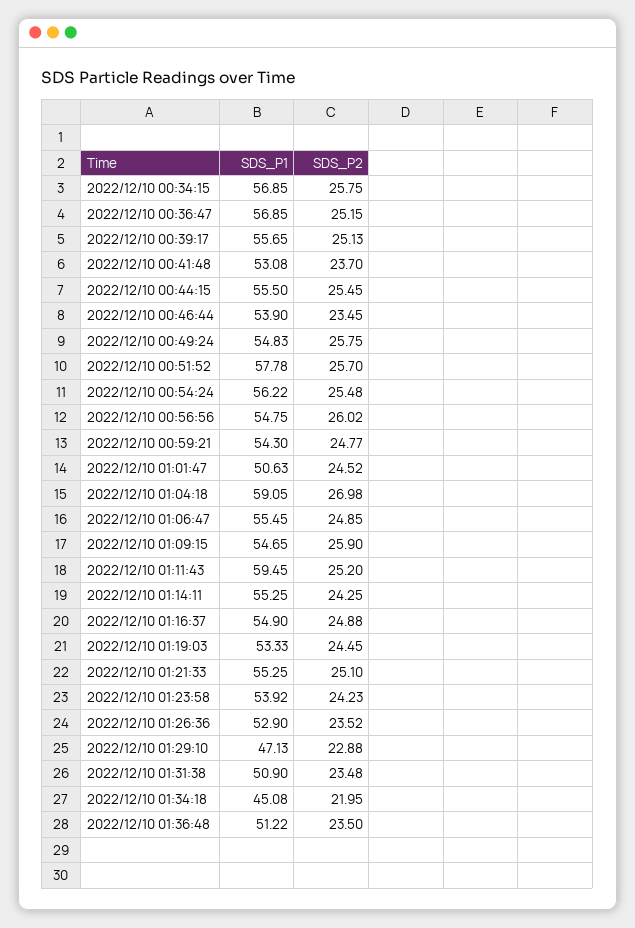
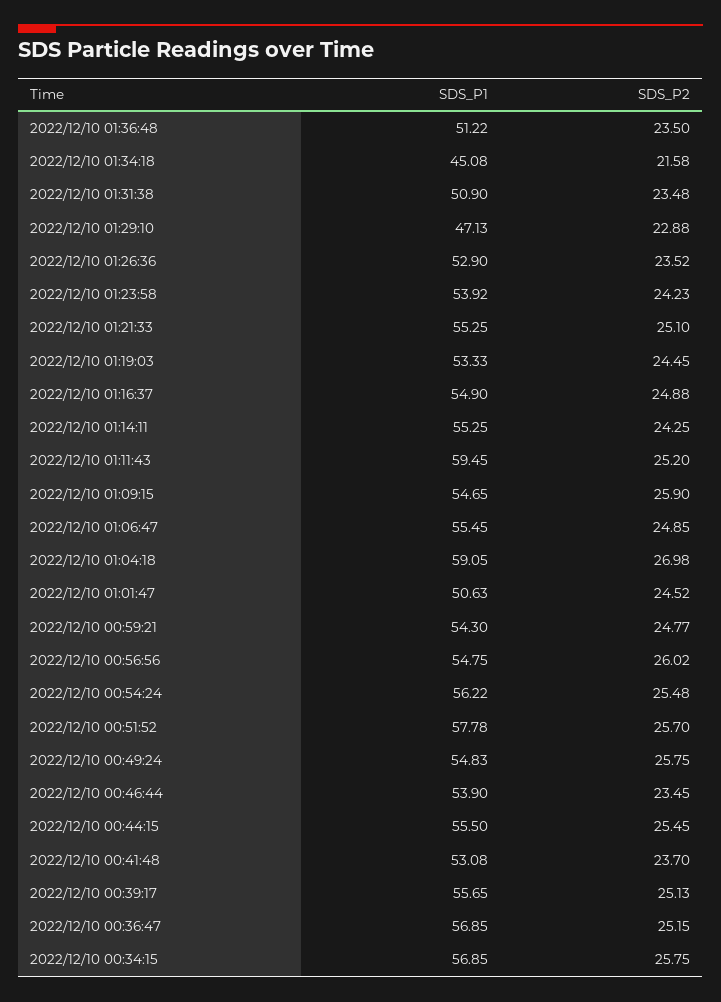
  {
    "SDS_P1": {
      "2022/12/10 00:34:15": 56.85,
      "2022/12/10 00:36:47": 56.85,
      "2022/12/10 00:39:17": 55.65,
      "2022/12/10 00:41:48": 53.08,
      "2022/12/10 00:44:15": 55.5,
      "2022/12/10 00:46:44": 53.9,
      "2022/12/10 00:49:24": 54.83,
      "2022/12/10 00:51:52": 57.78,
      "2022/12/10 00:54:24": 56.22,
      "2022/12/10 00:56:56": 54.75,
      "2022/12/10 00:59:21": 54.3,
      "2022/12/10 01:01:47": 50.63,
      "2022/12/10 01:04:18": 59.05,
      "2022/12/10 01:06:47": 55.45,
      "2022/12/10 01:09:15": 54.65,
      "2022/12/10 01:11:43": 59.45,
      "2022/12/10 01:14:11": 55.25,
      "2022/12/10 01:16:37": 54.9,
      "2022/12/10 01:19:03": 53.33,
      "2022/12/10 01:21:33": 55.25,
      "2022/12/10 01:23:58": 53.92,
      "2022/12/10 01:26:36": 52.9,
      "2022/12/10 01:29:10": 47.13,
      "2022/12/10 01:31:38": 50.9,
      "2022/12/10 01:34:18": 45.08,
      "2022/12/10 01:36:48": 51.22
    },
    "SDS_P2": {
      "2022/12/10 00:34:15": 25.75,
      "2022/12/10 00:36:47": 25.15,
      "2022/12/10 00:39:17": 25.13,
      "2022/12/10 00:41:48": 23.7,
      "2022/12/10 00:44:15": 25.45,
      "2022/12/10 00:46:44": 23.45,
      "2022/12/10 00:49:24": 25.75,
      "2022/12/10 00:51:52": 25.7,
      "2022/12/10 00:54:24": 25.48,
      "2022/12/10 00:56:56": 26.02,
      "2022/12/10 00:59:21": 24.77,
      "2022/12/10 01:01:47": 24.52,
      "2022/12/10 01:04:18": 26.98,
      "2022/12/10 01:06:47": 24.85,
      "2022/12/10 01:09:15": 25.9,
      "2022/12/10 01:11:43": 25.2,
      "2022/12/10 01:14:11": 24.25,
      "2022/12/10 01:16:37": 24.88,
      "2022/12/10 01:19:03": 24.45,
      "2022/12/10 01:21:33": 25.1,
      "2022/12/10 01:23:58": 24.23,
      "2022/12/10 01:26:36": 23.52,
      "2022/12/10 01:29:10": 22.88,
      "2022/12/10 01:31:38": 23.48,
-     "2022/12/10 01:34:18": 21.95,
+     "2022/12/10 01:34:18": 21.58,
      "2022/12/10 01:36:48": 23.5
    }
  }

